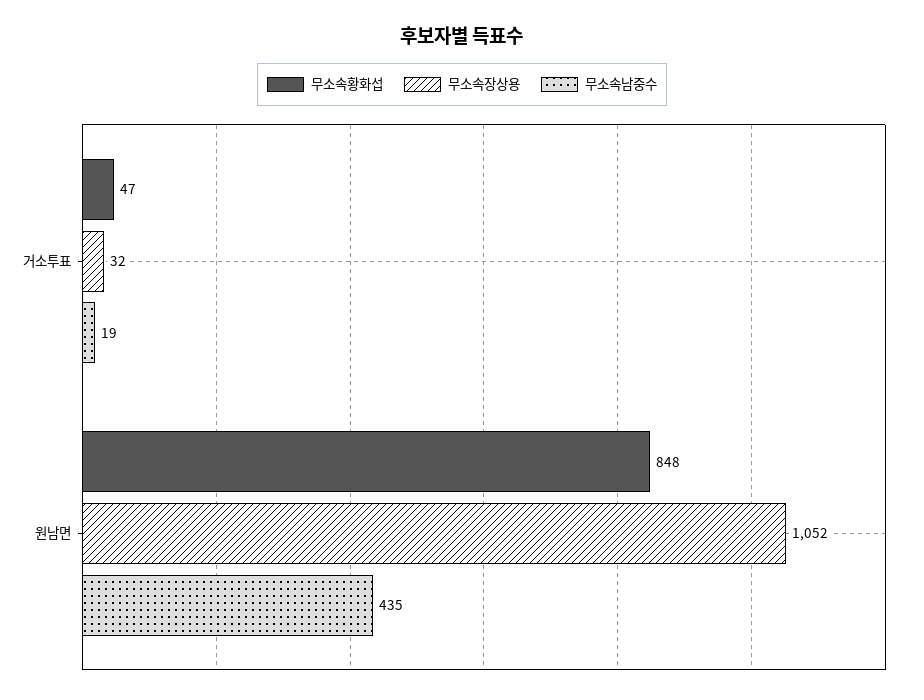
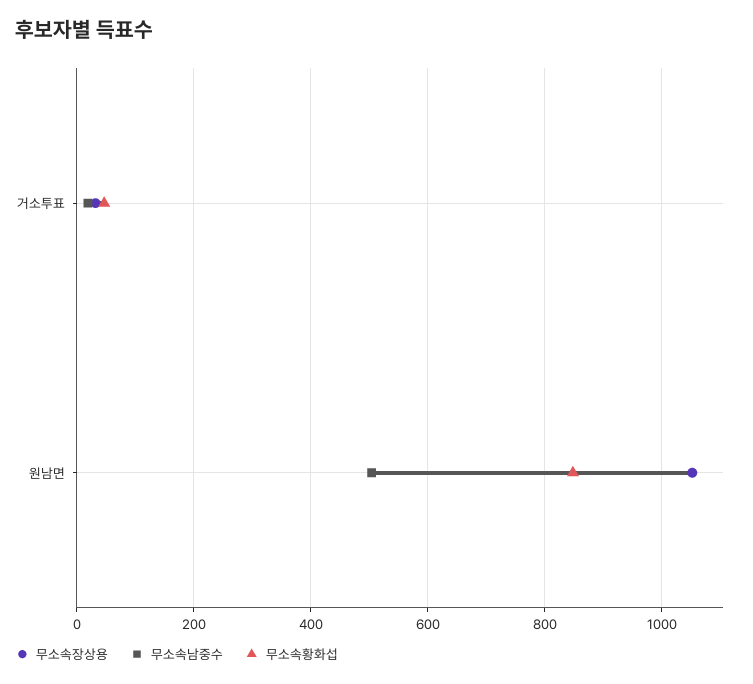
  {
    "무소속황화섭": {
      "거소투표": 47,
      "원남면": 848
    },
    "무소속장상용": {
      "거소투표": 32,
      "원남면": 1052
    },
    "무소속남중수": {
      "거소투표": 19,
-     "원남면": 435
+     "원남면": 500
    }
  }

